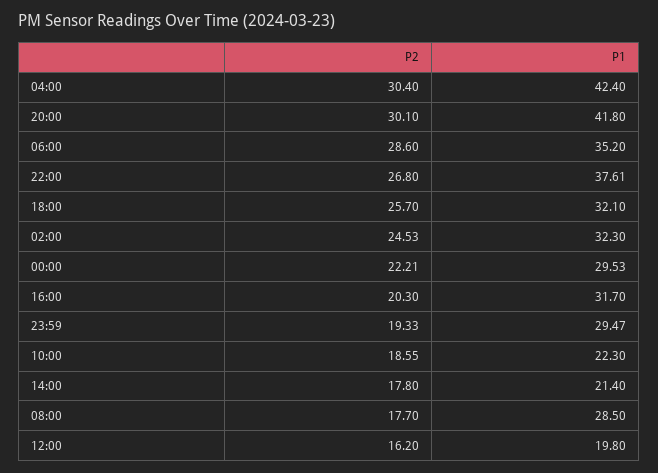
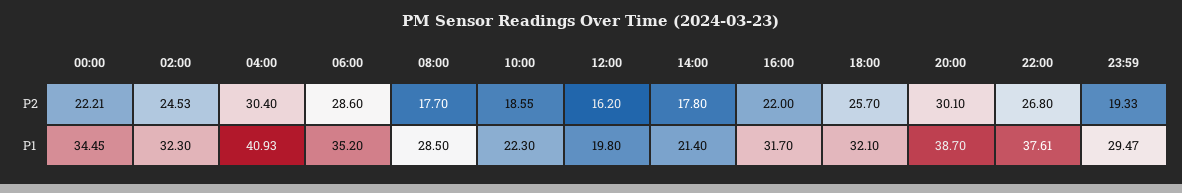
  {
    "P2": {
      "04:00": 30.4,
      "20:00": 30.1,
      "06:00": 28.6,
      "22:00": 26.8,
      "18:00": 25.7,
      "02:00": 24.53,
      "00:00": 22.21,
-     "16:00": 20.3,
+     "16:00": 22,
      "23:59": 19.33,
      "10:00": 18.55,
      "14:00": 17.8,
      "08:00": 17.7,
      "12:00": 16.2
    },
    "P1": {
-     "04:00": 42.4,
+     "04:00": 40.93,
-     "20:00": 41.8,
+     "20:00": 38.7,
      "06:00": 35.2,
      "22:00": 37.61,
      "18:00": 32.1,
      "02:00": 32.3,
-     "00:00": 29.53,
+     "00:00": 34.45,
      "16:00": 31.7,
      "23:59": 29.47,
      "10:00": 22.3,
      "14:00": 21.4,
      "08:00": 28.5,
      "12:00": 19.8
    }
  }

